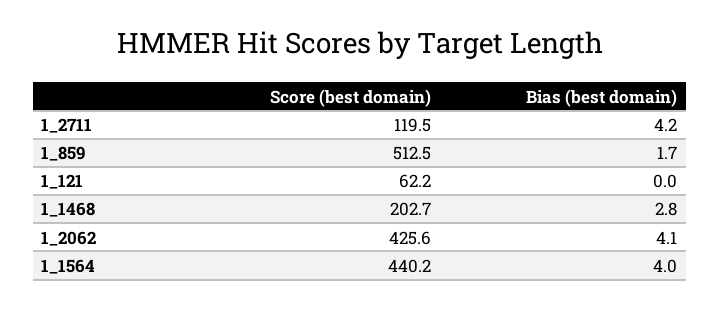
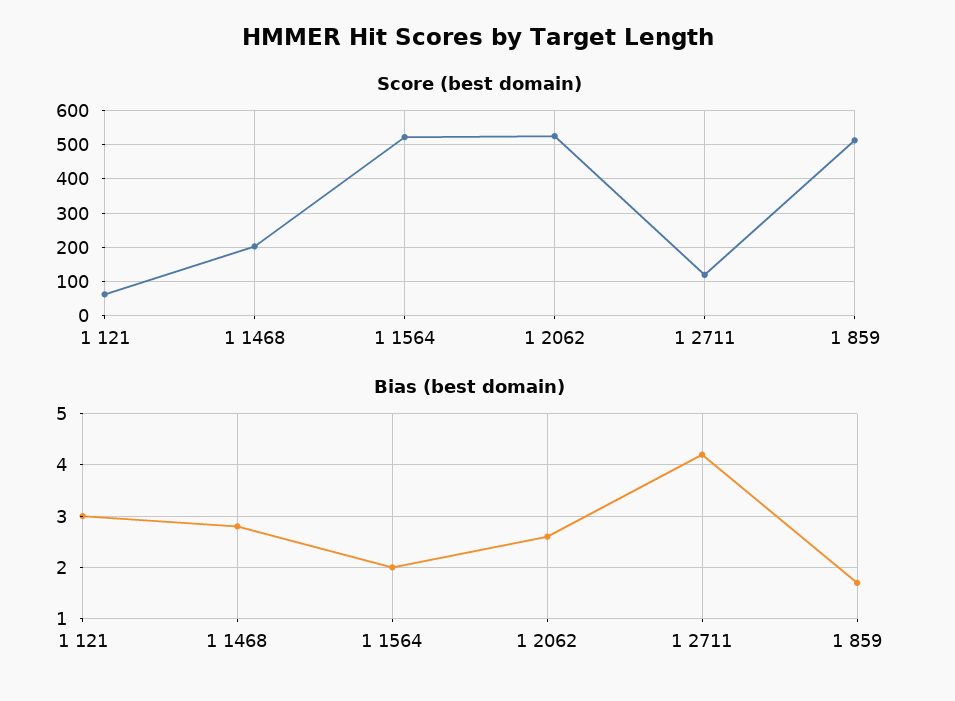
  {
    "Score (best domain)": {
      "1_2711": 119.5,
      "1_859": 512.5,
      "1_121": 62.2,
      "1_1468": 202.7,
-     "1_2062": 425.6,
+     "1_2062": 520,
-     "1_1564": 440.2
+     "1_1564": 520
    },
    "Bias (best domain)": {
      "1_2711": 4.2,
      "1_859": 1.7,
-     "1_121": 0,
+     "1_121": 3,
      "1_1468": 2.8,
-     "1_2062": 4.1,
+     "1_2062": 2.5,
-     "1_1564": 4
+     "1_1564": 2
    }
  }

